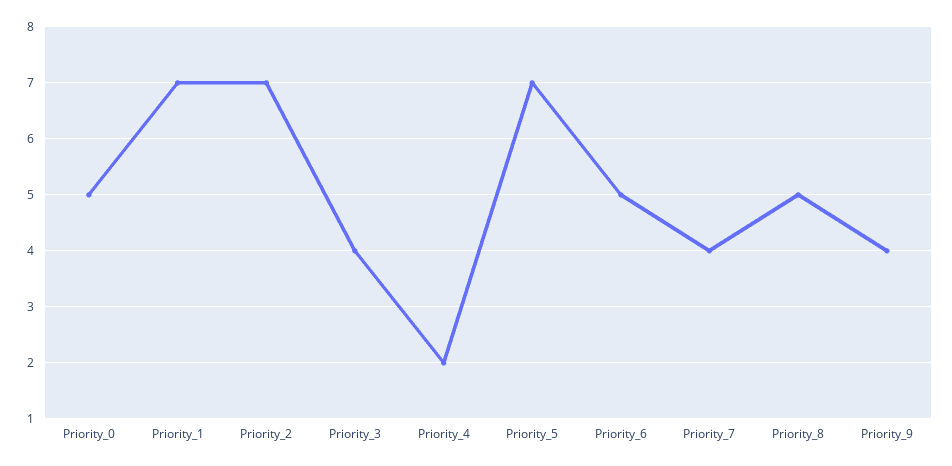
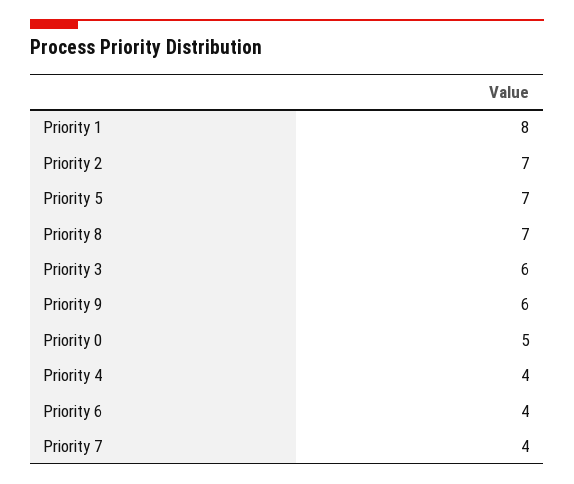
  {
    "Priority_0": 5,
-   "Priority_1": 7,
+   "Priority_1": 8,
    "Priority_2": 7,
-   "Priority_3": 4,
+   "Priority_3": 6,
-   "Priority_4": 2,
+   "Priority_4": 4,
    "Priority_5": 7,
-   "Priority_6": 5,
+   "Priority_6": 4,
    "Priority_7": 4,
-   "Priority_8": 5,
+   "Priority_8": 7,
-   "Priority_9": 4
+   "Priority_9": 6
  }

